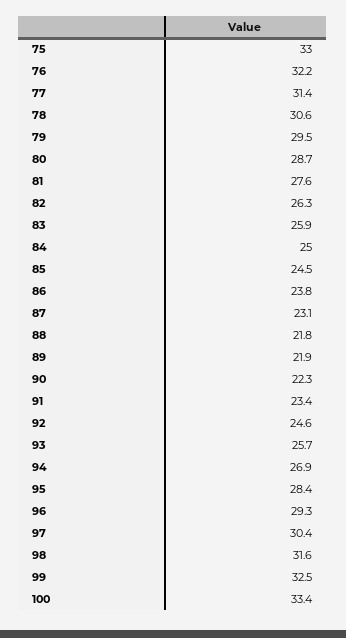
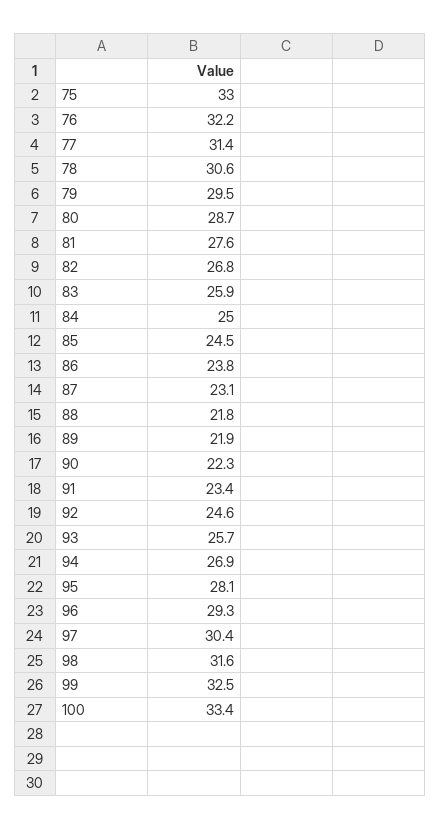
  {
    "75": 33,
    "76": 32.2,
    "77": 31.4,
    "78": 30.6,
    "79": 29.5,
    "80": 28.7,
    "81": 27.6,
-   "82": 26.3,
+   "82": 26.8,
    "83": 25.9,
    "84": 25,
    "85": 24.5,
    "86": 23.8,
    "87": 23.1,
    "88": 21.8,
    "89": 21.9,
    "90": 22.3,
    "91": 23.4,
    "92": 24.6,
    "93": 25.7,
    "94": 26.9,
-   "95": 28.4,
+   "95": 28.1,
    "96": 29.3,
    "97": 30.4,
    "98": 31.6,
    "99": 32.5,
    "100": 33.4
  }

